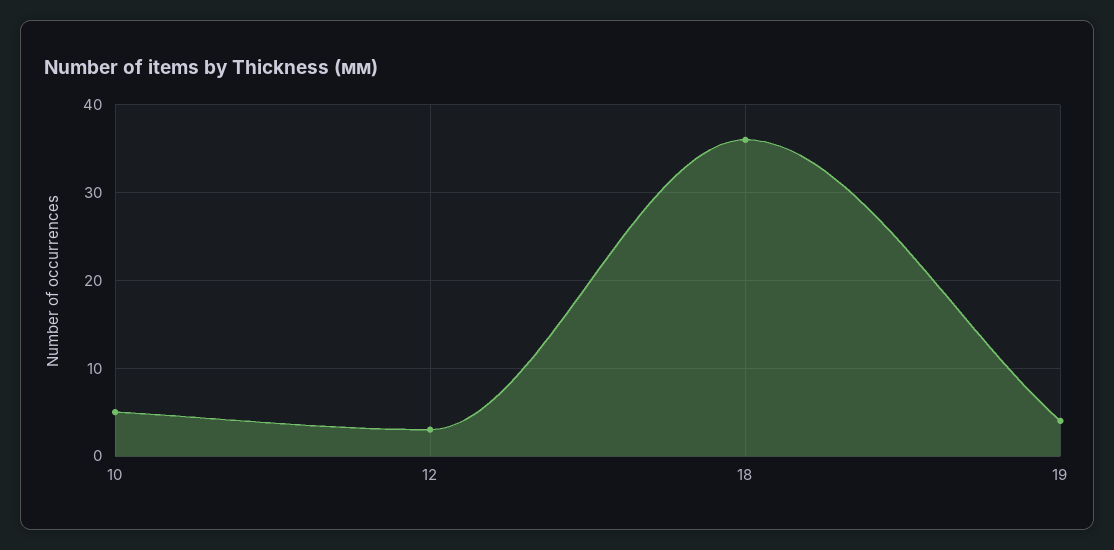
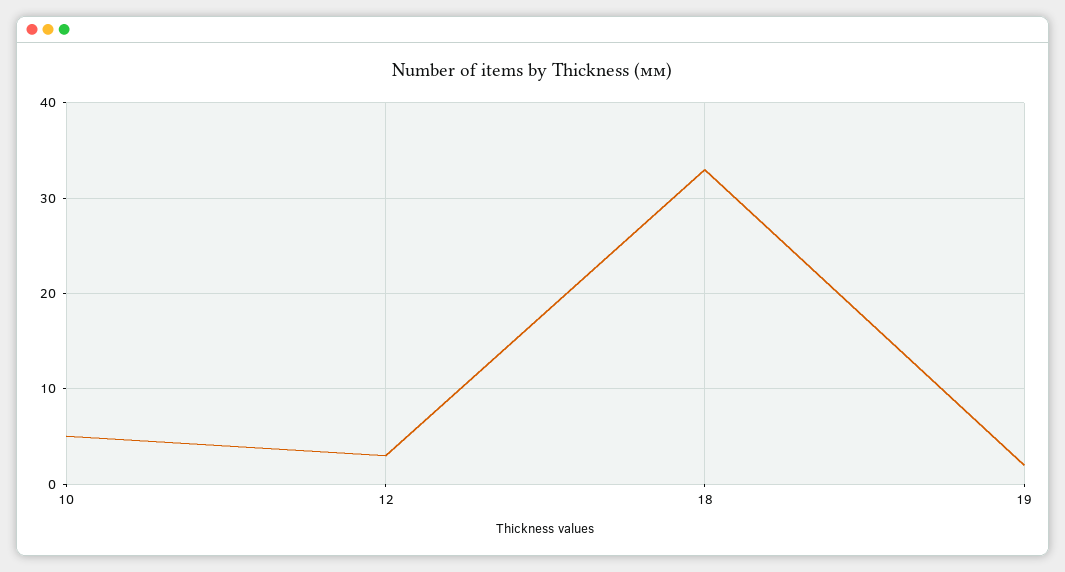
  {
    "10": 5,
    "12": 3,
-   "18": 36,
+   "18": 33,
-   "19": 4
+   "19": 2
  }

